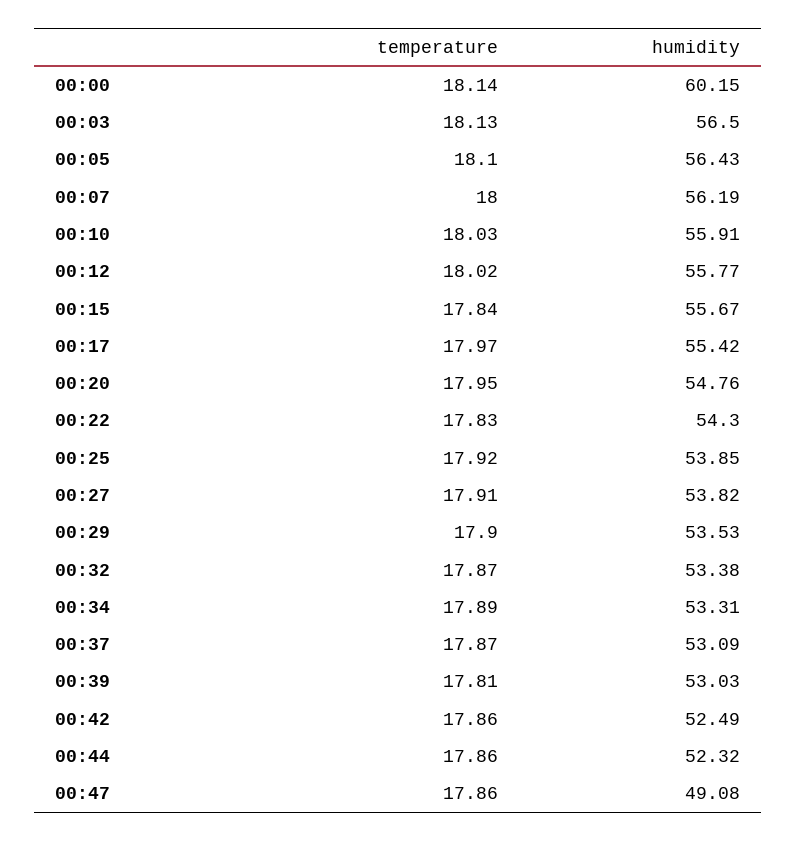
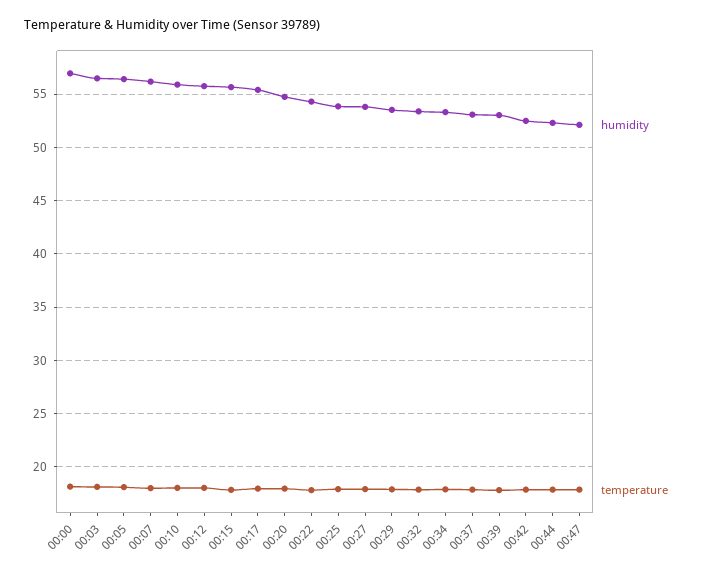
  {
    "temperature": {
      "00:00": 18.14,
      "00:03": 18.13,
      "00:05": 18.1,
      "00:07": 18,
      "00:10": 18.03,
      "00:12": 18.02,
      "00:15": 17.84,
      "00:17": 17.97,
      "00:20": 17.95,
      "00:22": 17.83,
      "00:25": 17.92,
      "00:27": 17.91,
      "00:29": 17.9,
      "00:32": 17.87,
      "00:34": 17.89,
      "00:37": 17.87,
      "00:39": 17.81,
      "00:42": 17.86,
      "00:44": 17.86,
      "00:47": 17.86
    },
    "humidity": {
-     "00:00": 60.15,
+     "00:00": 57,
      "00:03": 56.5,
      "00:05": 56.43,
      "00:07": 56.19,
      "00:10": 55.91,
      "00:12": 55.77,
      "00:15": 55.67,
      "00:17": 55.42,
      "00:20": 54.76,
      "00:22": 54.3,
      "00:25": 53.85,
      "00:27": 53.82,
      "00:29": 53.53,
      "00:32": 53.38,
      "00:34": 53.31,
      "00:37": 53.09,
      "00:39": 53.03,
      "00:42": 52.49,
      "00:44": 52.32,
-     "00:47": 49.08
+     "00:47": 52
    }
  }

